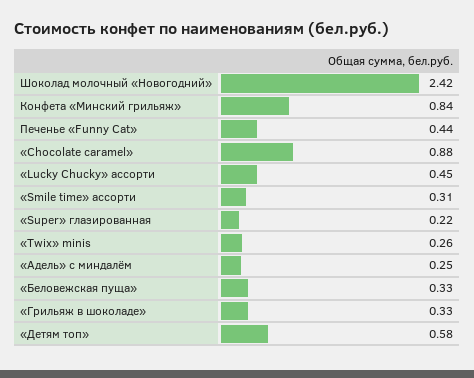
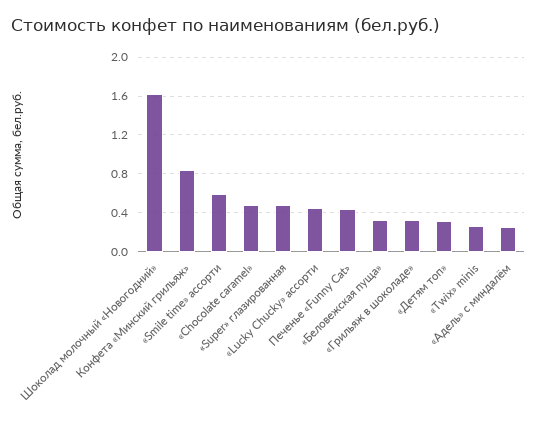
  {
-   "Шоколад молочный «Новогодний»": 2.42,
+   "Шоколад молочный «Новогодний»": 1.6,
    "Конфета «Минский грильяж»": 0.84,
    "Печенье «Funny Cat»": 0.44,
-   "«Chocolate caramel»": 0.88,
+   "«Chocolate caramel»": 0.5,
    "«Lucky Chucky» ассорти": 0.45,
-   "«Smile time» ассорти": 0.31,
+   "«Smile time» ассорти": 0.6,
-   "«Super» глазированная": 0.22,
+   "«Super» глазированная": 0.5,
    "«Twix» minis": 0.26,
    "«Адель» с миндалём": 0.25,
    "«Беловежская пуща»": 0.33,
    "«Грильяж в шоколаде»": 0.33,
-   "«Детям топ»": 0.58
+   "«Детям топ»": 0.3
  }

